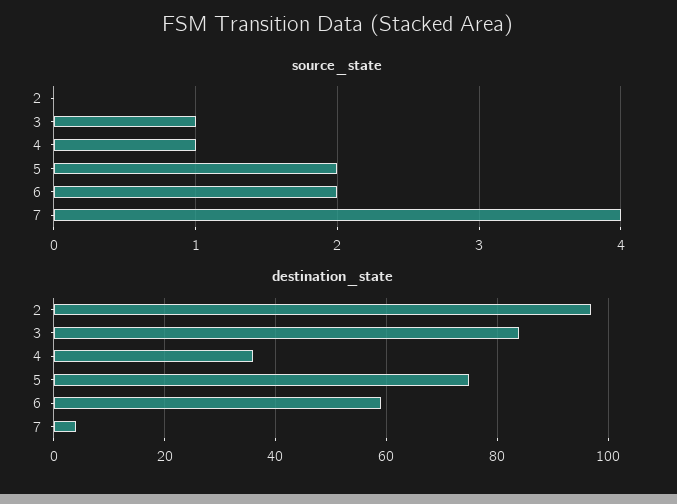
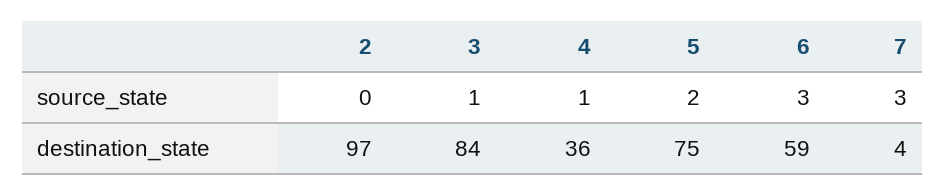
  {
    "source_state": {
      "2": 0,
      "3": 1,
      "4": 1,
      "5": 2,
-     "6": 2,
+     "6": 3,
-     "7": 4
+     "7": 3
    },
    "destination_state": {
      "2": 97,
      "3": 84,
      "4": 36,
      "5": 75,
      "6": 59,
      "7": 4
    }
  }

